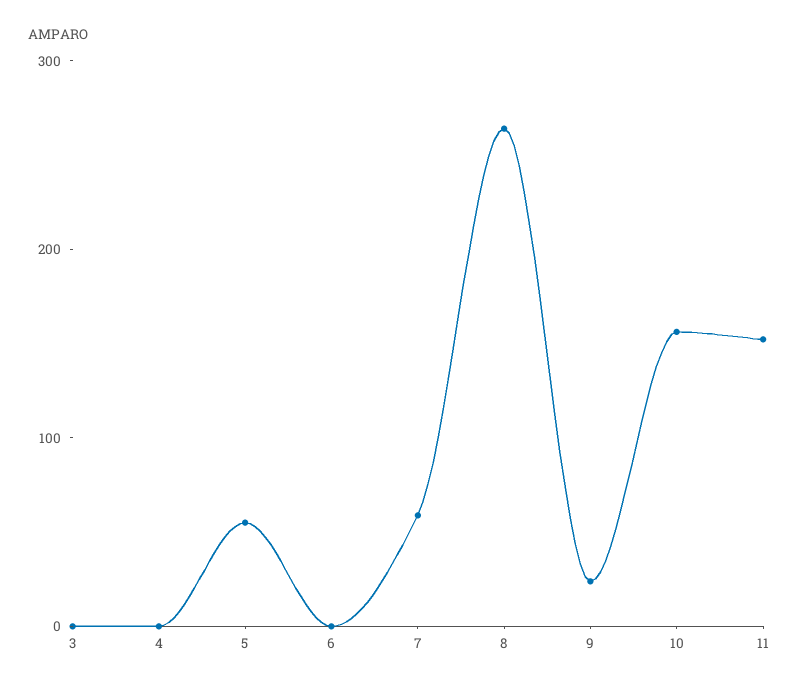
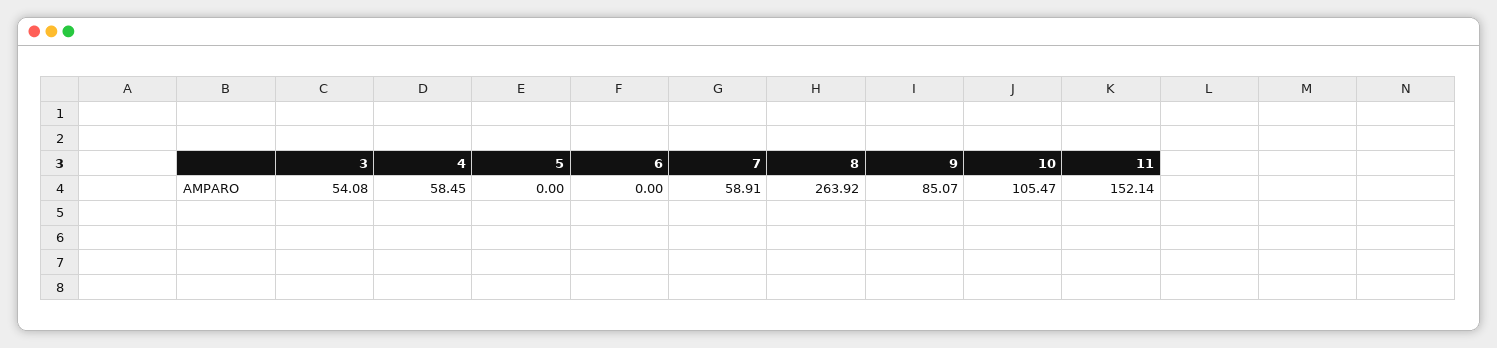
  {
-   "3": 0,
+   "3": 54.08,
-   "4": 0,
+   "4": 58.45,
-   "5": 60,
+   "5": 0,
    "6": 0,
    "7": 58.91,
    "8": 263.92,
-   "9": 20,
+   "9": 85.07,
-   "10": 160,
+   "10": 105.47,
    "11": 152.14
  }

